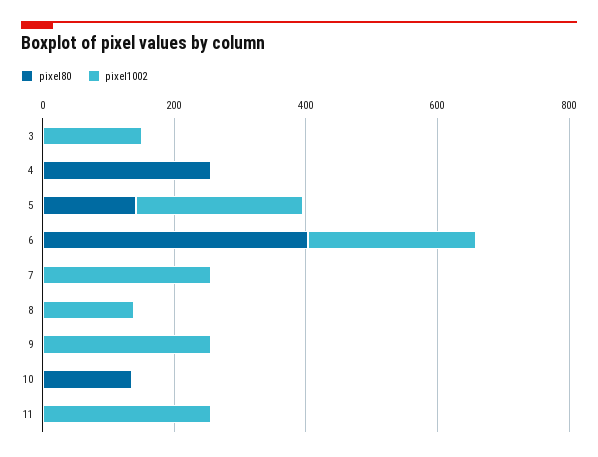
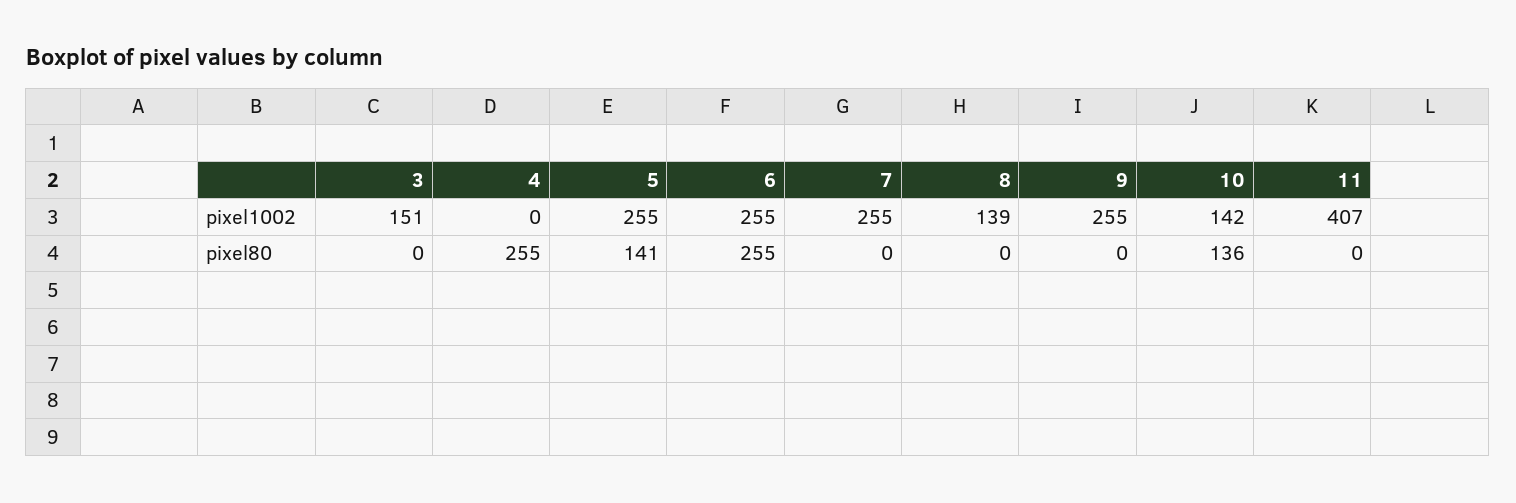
  {
    "pixel80": {
      "3": 0,
      "4": 255,
      "5": 141,
-     "6": 400,
+     "6": 255,
      "7": 0,
      "8": 0,
      "9": 0,
      "10": 136,
      "11": 0
    },
    "pixel1002": {
      "3": 151,
      "4": 0,
      "5": 255,
      "6": 255,
      "7": 255,
      "8": 139,
      "9": 255,
-     "10": 0,
+     "10": 142,
-     "11": 250
+     "11": 407
    }
  }

